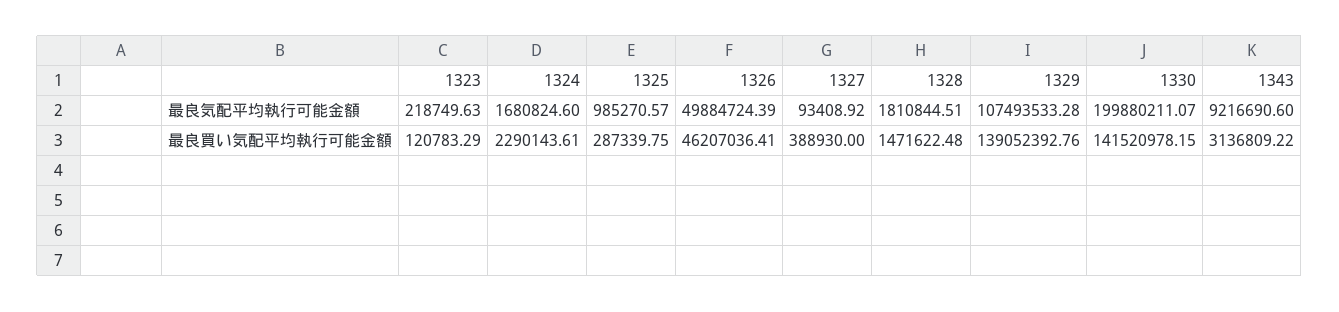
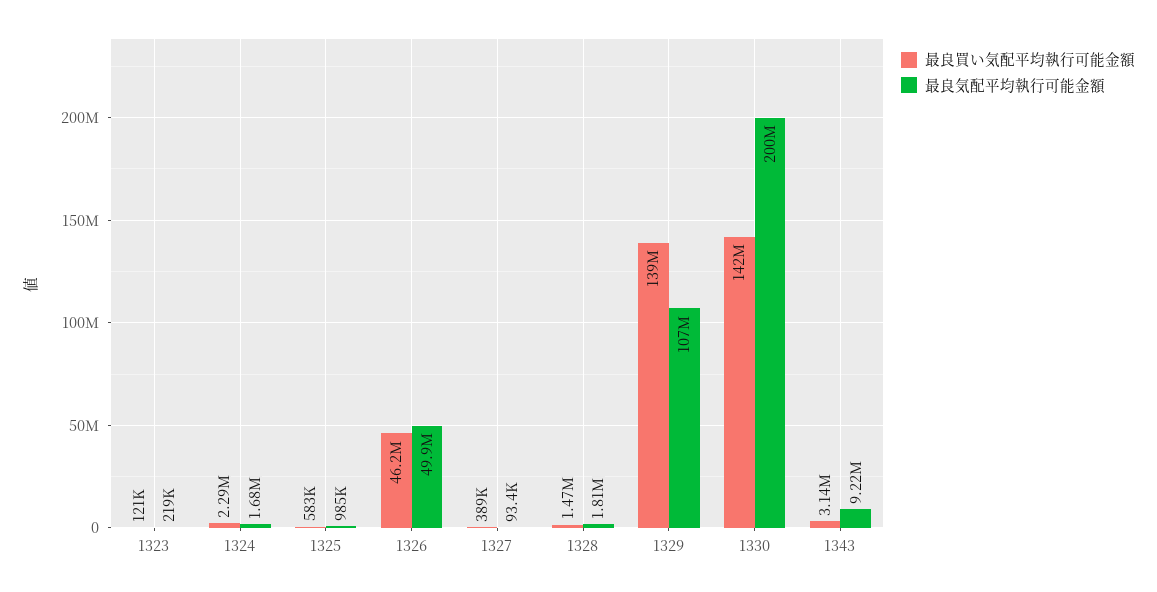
  {
    "最良気配平均執行可能金額": {
      "1323": 218749.63,
      "1324": 1680824.6,
      "1325": 985270.57,
      "1326": 49884724.39,
      "1327": 93408.92,
      "1328": 1810844.51,
      "1329": 107493533.28,
      "1330": 199880211.07,
      "1343": 9216690.6
    },
    "最良買い気配平均執行可能金額": {
      "1323": 120783.29,
      "1324": 2290143.61,
-     "1325": 287339.75,
+     "1325": 583000,
      "1326": 46207036.41,
      "1327": 388930,
      "1328": 1471622.48,
      "1329": 139052392.76,
      "1330": 141520978.15,
      "1343": 3136809.22
    }
  }

